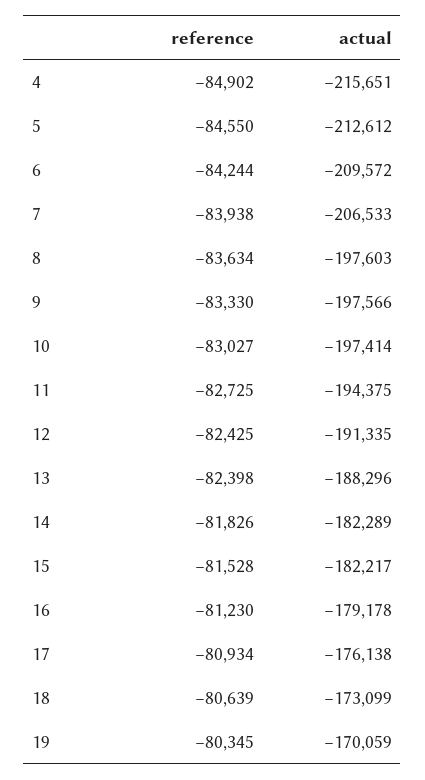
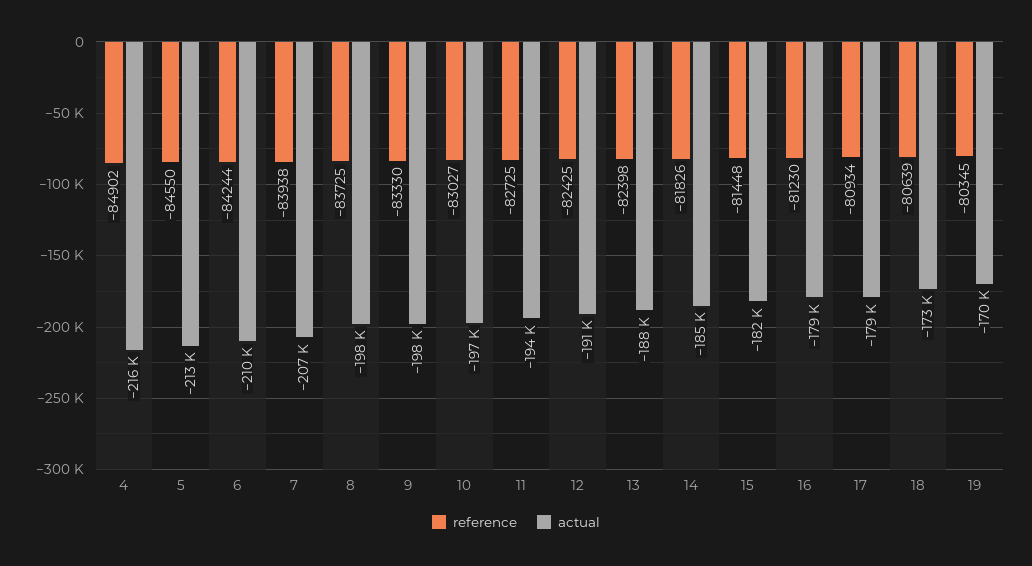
  {
    "reference": {
      "4": -84902,
      "5": -84550,
      "6": -84244,
      "7": -83938,
-     "8": -83634,
+     "8": -83725,
      "9": -83330,
      "10": -83027,
      "11": -82725,
      "12": -82425,
      "13": -82398,
      "14": -81826,
-     "15": -81528,
+     "15": -81448,
      "16": -81230,
      "17": -80934,
      "18": -80639,
      "19": -80345
    },
    "actual": {
      "4": -215651,
      "5": -212612,
      "6": -209572,
      "7": -206533,
      "8": -197603,
      "9": -197566,
      "10": -197414,
      "11": -194375,
      "12": -191335,
      "13": -188296,
-     "14": -182289,
+     "14": -185000,
      "15": -182217,
      "16": -179178,
-     "17": -176138,
+     "17": -179000,
      "18": -173099,
      "19": -170059
    }
  }

